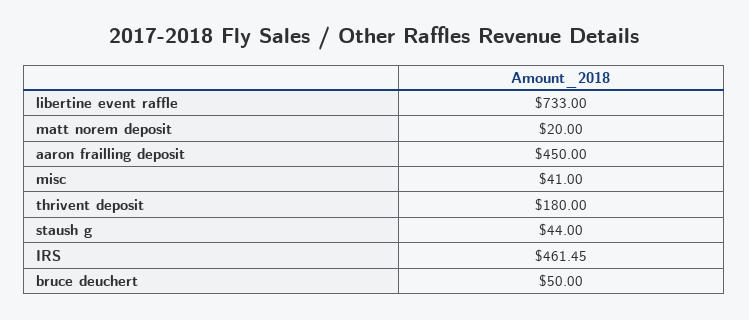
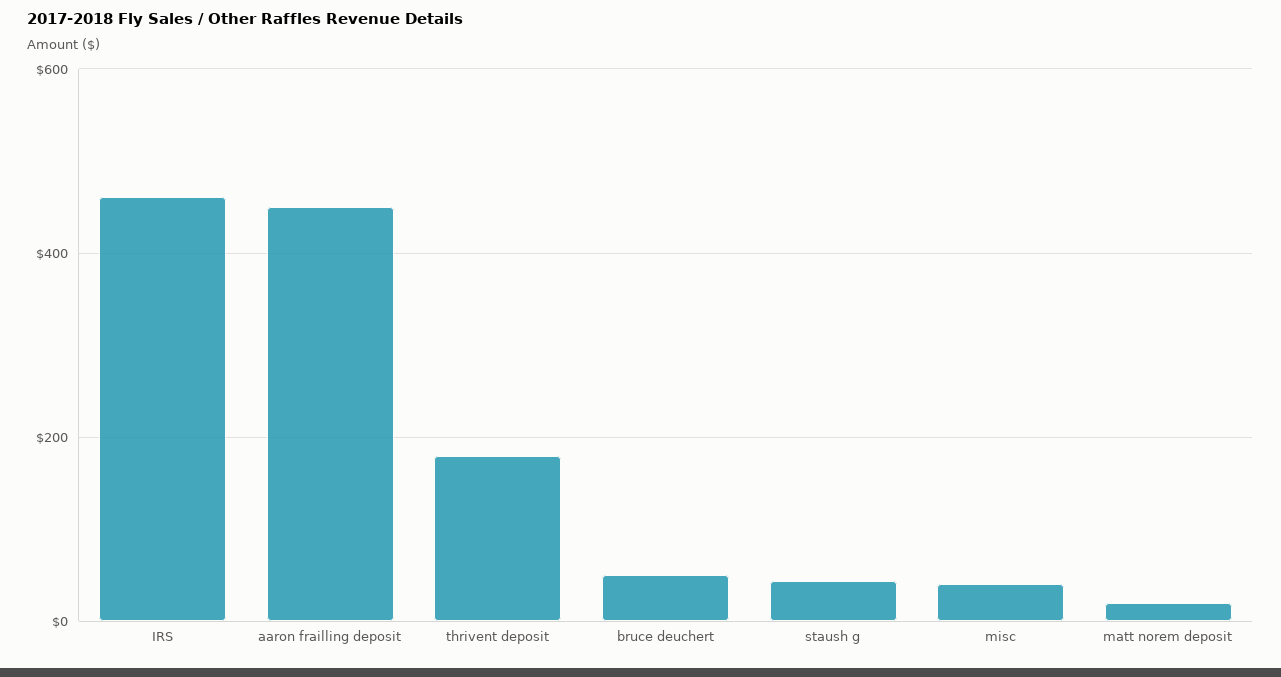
  {
-   "libertine event raffle": 733,
    "matt norem deposit": 20,
    "aaron frailling deposit": 450,
    "misc": 41,
    "thrivent deposit": 180,
    "staush g": 44,
    "IRS": 461.45,
    "bruce deuchert": 50
  }

